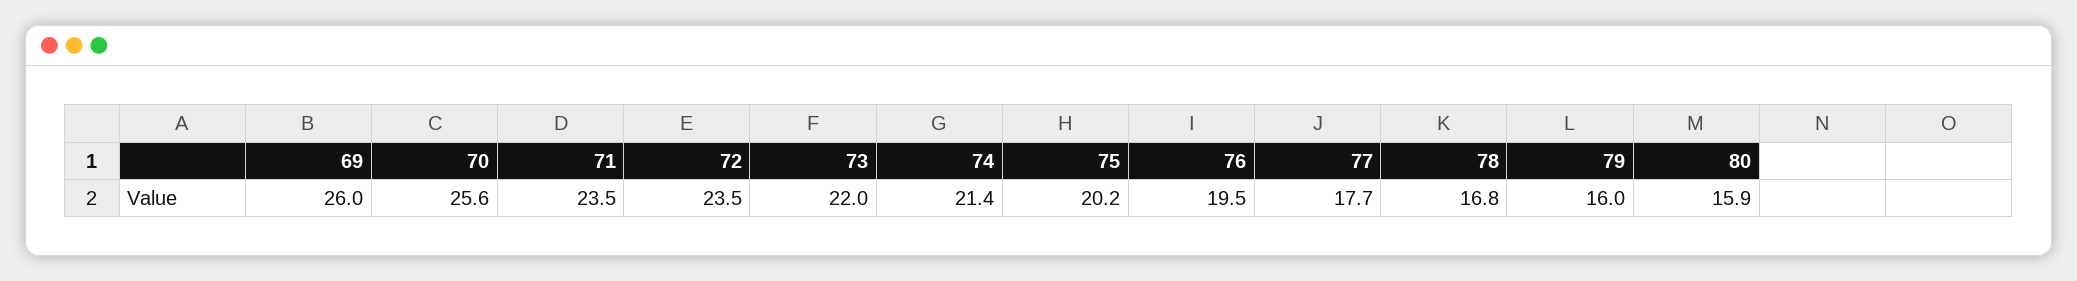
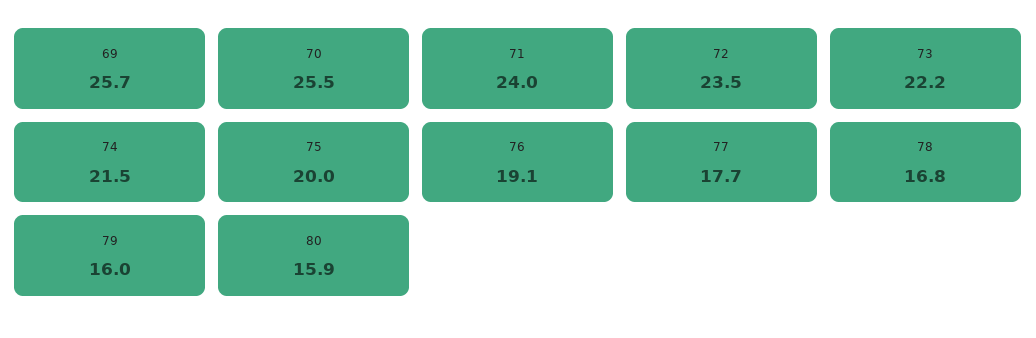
  {
-   "69": 26,
+   "69": 25.7,
-   "70": 25.6,
+   "70": 25.5,
-   "71": 23.5,
+   "71": 24,
    "72": 23.5,
-   "73": 22,
+   "73": 22.2,
-   "74": 21.4,
+   "74": 21.5,
-   "75": 20.2,
+   "75": 20,
-   "76": 19.5,
+   "76": 19.1,
    "77": 17.7,
    "78": 16.8,
    "79": 16,
    "80": 15.9
  }

